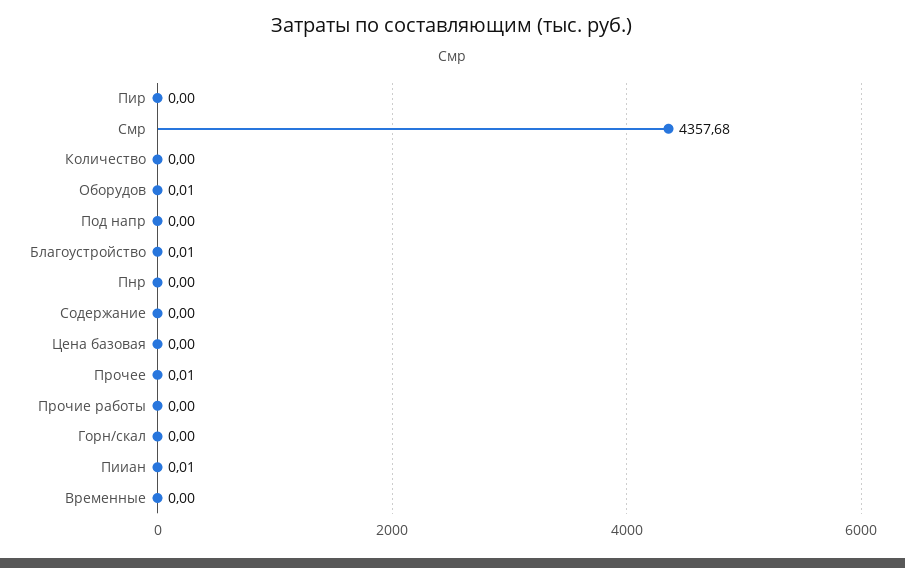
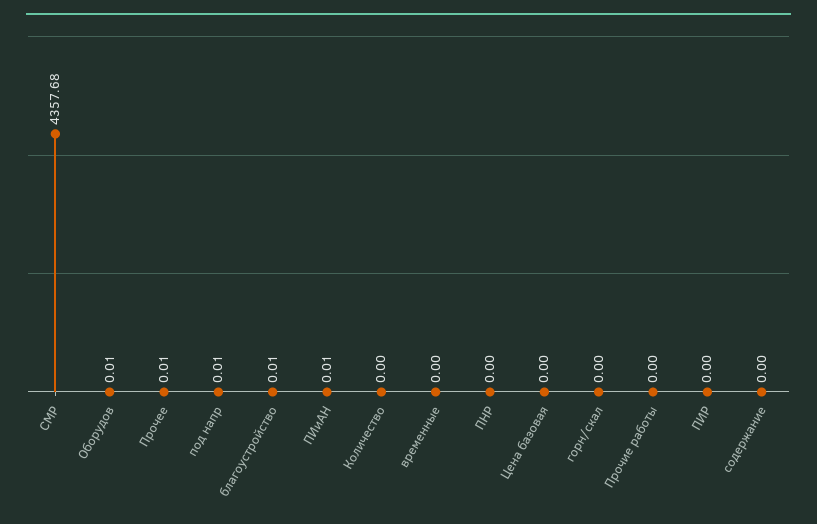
  {
    "Пир": 0,
    "Смр": 4357.68,
    "Количество": 0,
    "Оборудов": 0.01,
-   "Под напр": 0,
+   "Под напр": 0.01,
    "Благоустройство": 0.01,
    "Пнр": 0,
    "Содержание": 0,
    "Цена базовая": 0,
    "Прочее": 0.01,
    "Прочие работы": 0,
    "Горн/скал": 0,
    "Пииан": 0.01,
    "Временные": 0
  }

